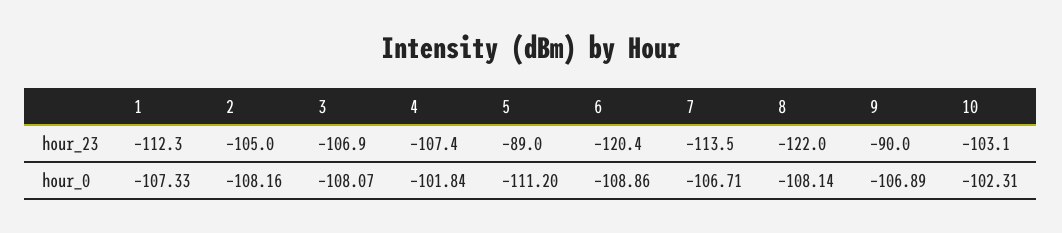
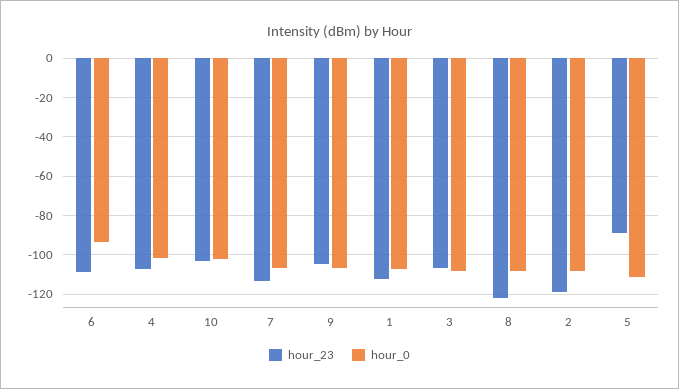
  {
    "hour_23": {
      "1": -112.3,
-     "2": -105,
+     "2": -120,
      "3": -106.9,
      "4": -107.4,
      "5": -89,
-     "6": -120.4,
+     "6": -110,
      "7": -113.5,
      "8": -122,
-     "9": -90,
+     "9": -105,
      "10": -103.1
    },
    "hour_0": {
      "1": -107.33,
      "2": -108.16,
      "3": -108.07,
      "4": -101.84,
      "5": -111.2,
-     "6": -108.86,
+     "6": -95,
      "7": -106.71,
      "8": -108.14,
      "9": -106.89,
      "10": -102.31
    }
  }

